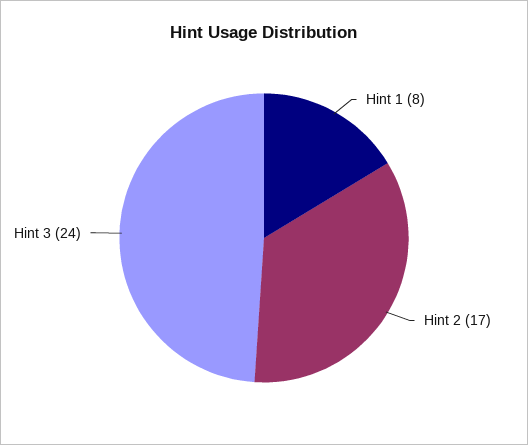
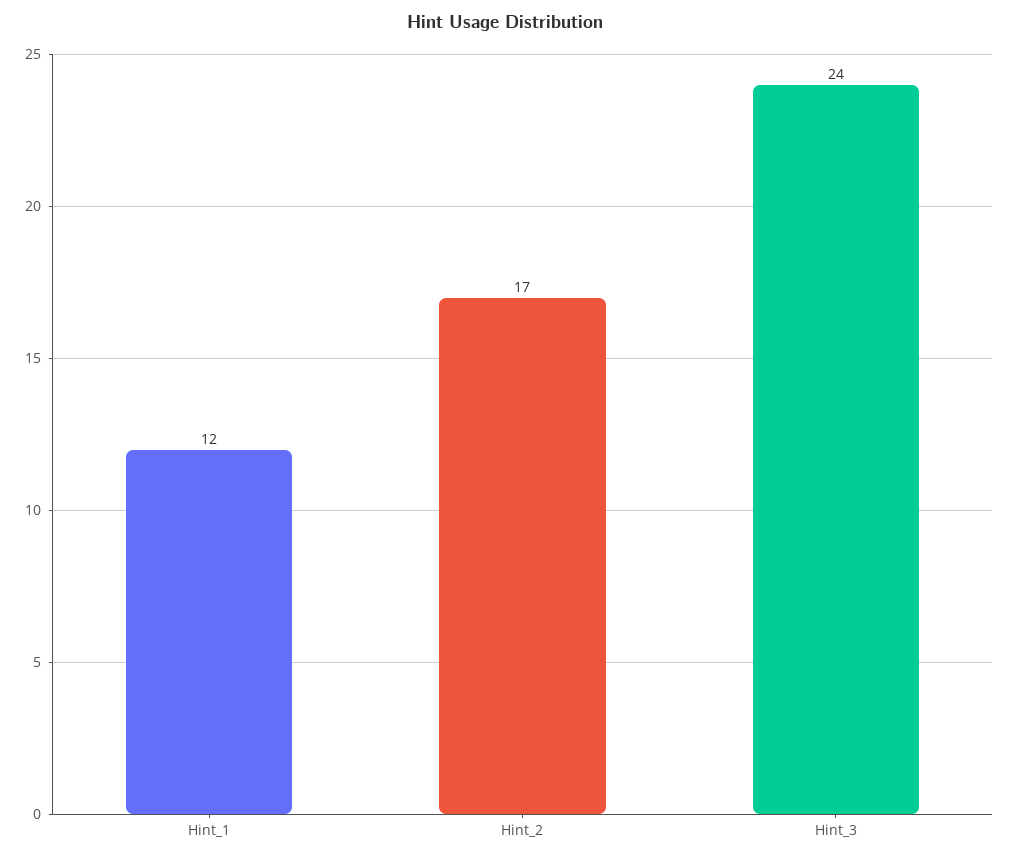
  {
-   "Hint 1": 8,
+   "Hint 1": 12,
    "Hint 2": 17,
    "Hint 3": 24
  }

